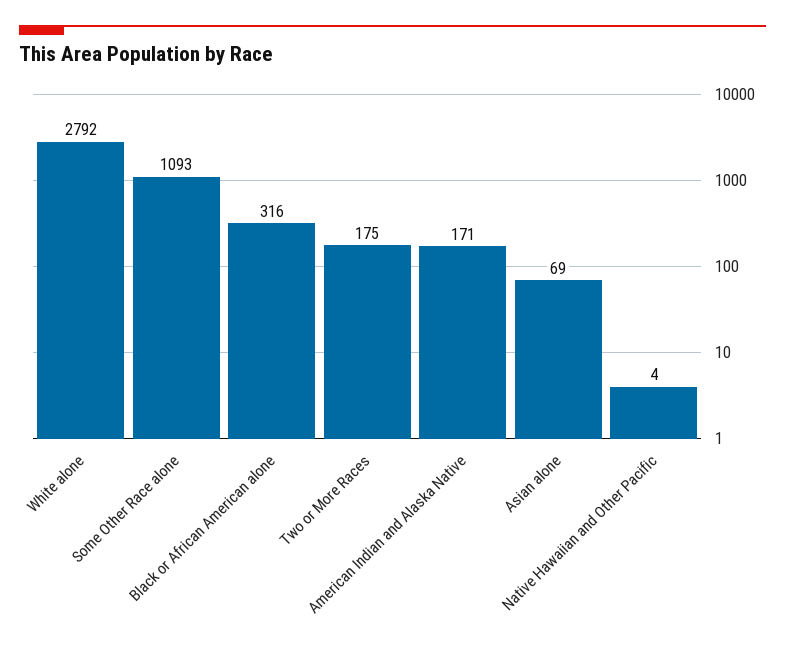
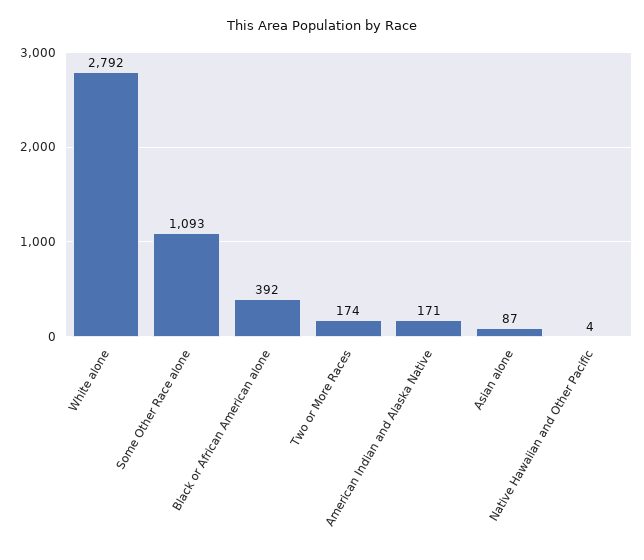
  {
    "White alone": 2792,
    "Some Other Race alone": 1093,
-   "Black or African American alone": 316,
+   "Black or African American alone": 392,
-   "Two or More Races": 175,
+   "Two or More Races": 174,
    "American Indian and Alaska Native": 171,
-   "Asian alone": 69,
+   "Asian alone": 87,
    "Native Hawaiian and Other Pacific": 4
  }

